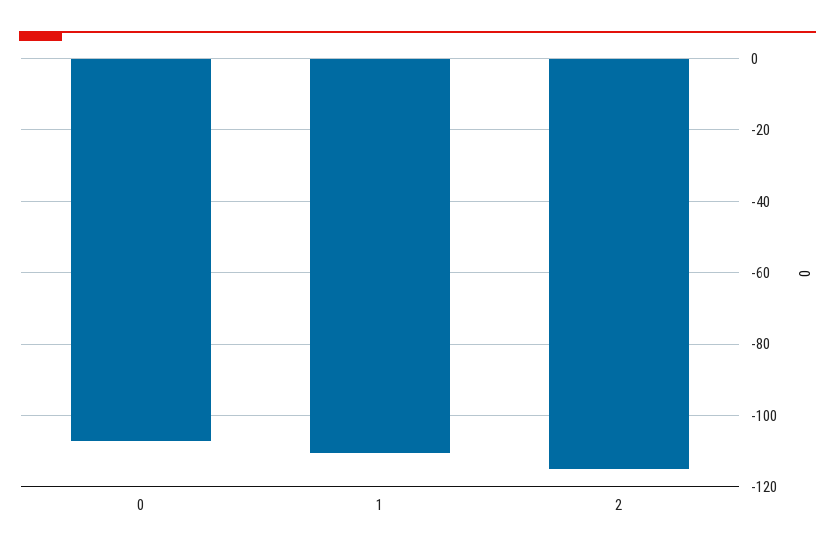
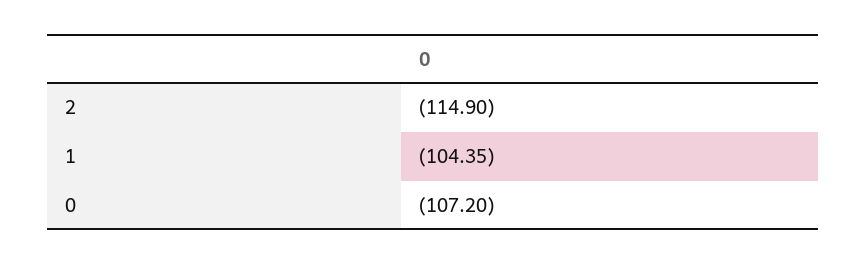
  {
    "0": -107.2,
-   "1": -110,
+   "1": -104.35,
    "2": -114.9
  }

